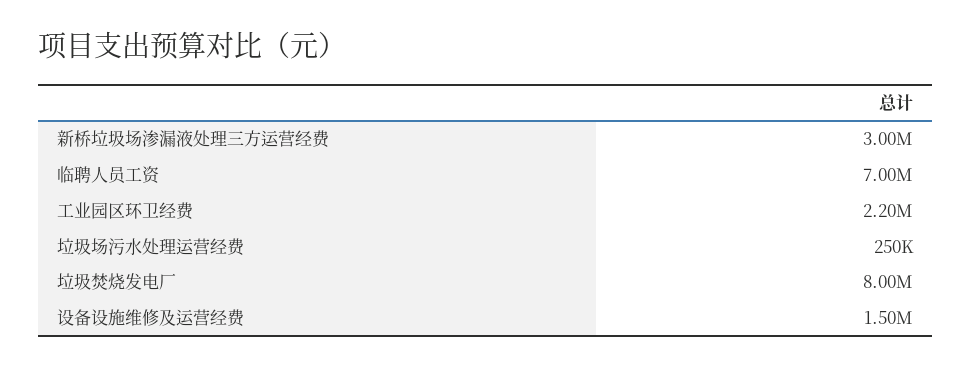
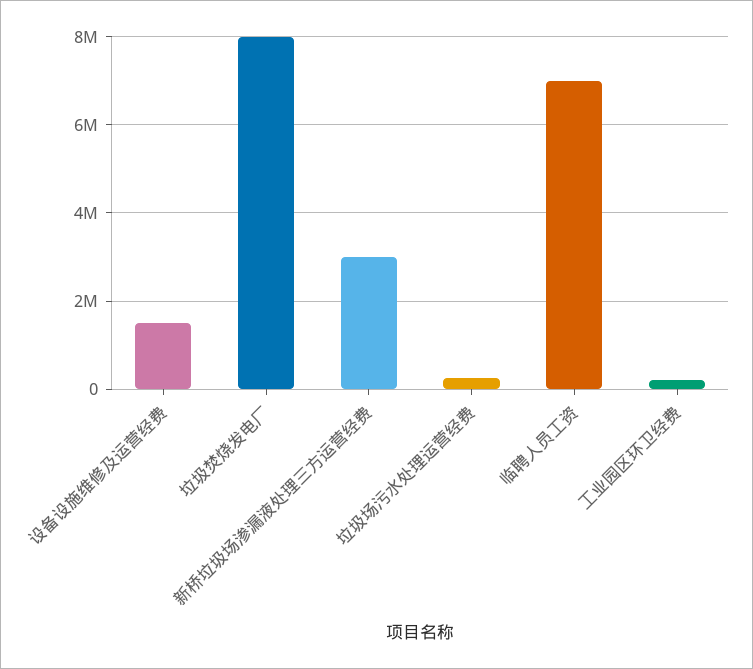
  {
    "新桥垃圾场渗漏液处理三方运营经费": 3000000,
    "临聘人员工资": 7000000,
-   "工业园区环卫经费": 2200000,
+   "工业园区环卫经费": 200000,
    "垃圾场污水处理运营经费": 250000,
    "垃圾焚烧发电厂": 8000000,
    "设备设施维修及运营经费": 1500000
  }

